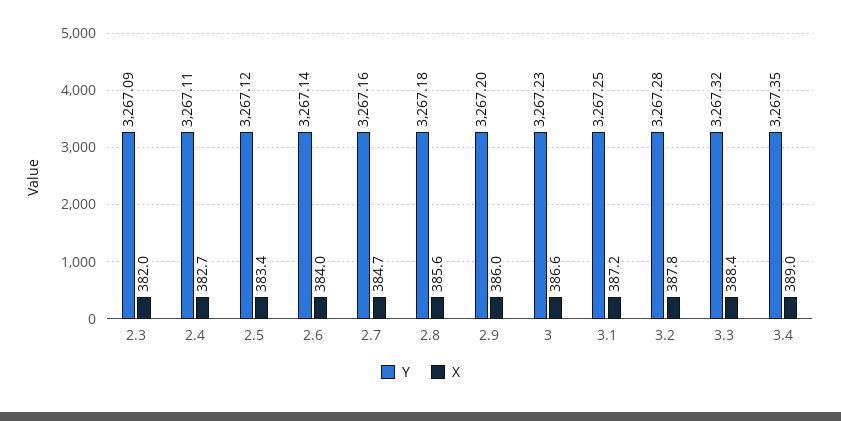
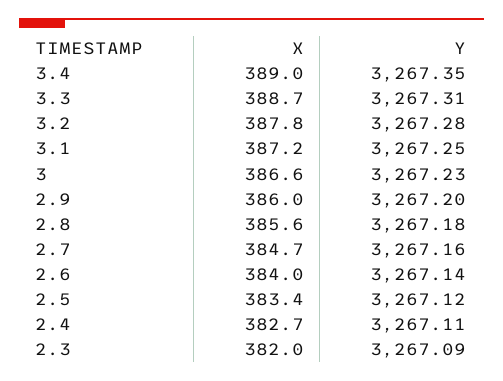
  {
    "Y": {
      "2.3": 3267.09,
      "2.4": 3267.11,
      "2.5": 3267.12,
      "2.6": 3267.14,
      "2.7": 3267.16,
      "2.8": 3267.18,
      "2.9": 3267.2,
      "3": 3267.23,
      "3.1": 3267.25,
      "3.2": 3267.28,
-     "3.3": 3267.32,
+     "3.3": 3267.31,
      "3.4": 3267.35
    },
    "X": {
      "2.3": 382,
      "2.4": 382.7,
      "2.5": 383.4,
      "2.6": 384,
      "2.7": 384.7,
      "2.8": 385.6,
      "2.9": 386,
      "3": 386.6,
      "3.1": 387.2,
      "3.2": 387.8,
-     "3.3": 388.4,
+     "3.3": 388.7,
      "3.4": 389
    }
  }

